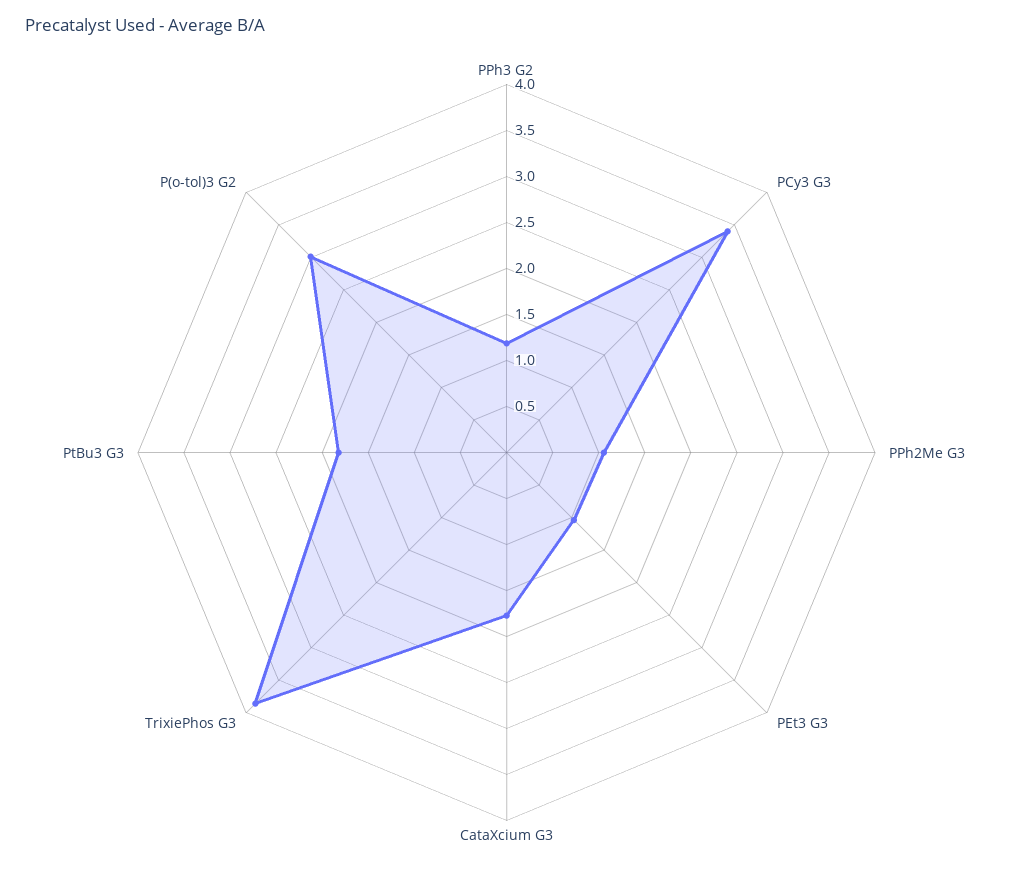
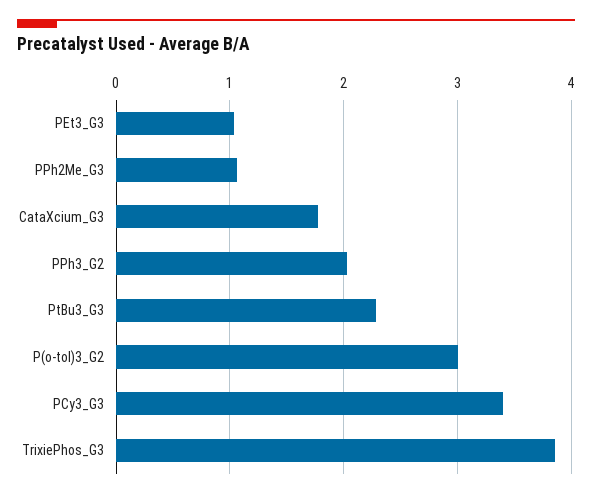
  {
-   "PPh3 G2": 1.2,
+   "PPh3 G2": 2,
    "PCy3 G3": 3.4,
    "PPh2Me G3": 1.1,
    "PEt3 G3": 1,
    "CataXcium G3": 1.8,
    "TrixiePhos G3": 3.9,
-   "PtBu3 G3": 1.8,
+   "PtBu3 G3": 2.3,
    "P(o-tol)3 G2": 3
  }

